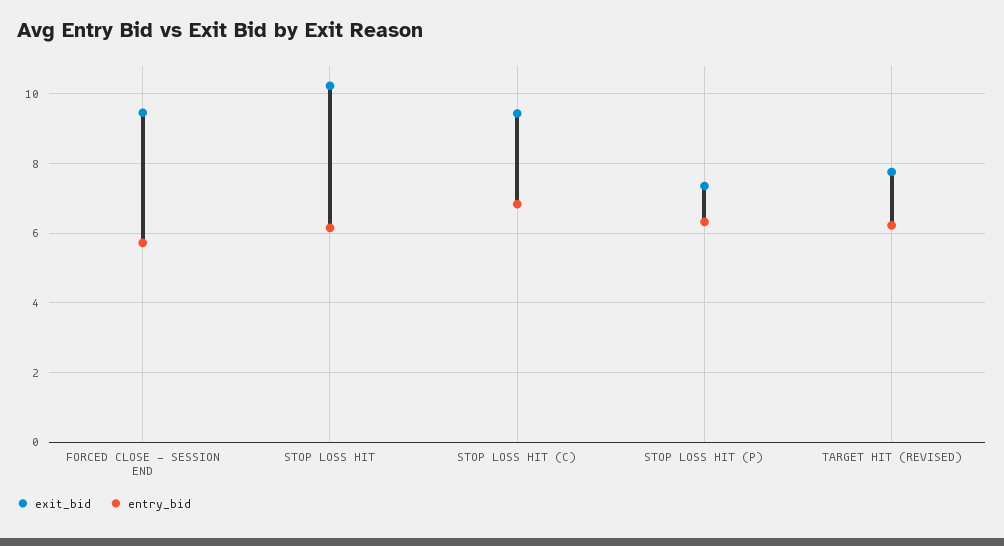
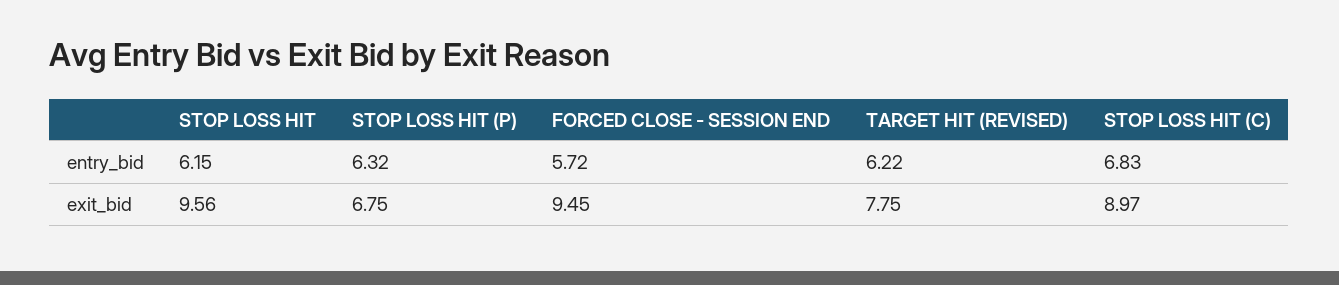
  {
    "exit_bid": {
      "FORCED CLOSE - SESSION END": 9.45,
-     "STOP LOSS HIT": 10.2,
+     "STOP LOSS HIT": 9.56,
-     "STOP LOSS HIT (C)": 9.4,
+     "STOP LOSS HIT (C)": 8.97,
-     "STOP LOSS HIT (P)": 7.4,
+     "STOP LOSS HIT (P)": 6.75,
      "TARGET HIT (REVISED)": 7.75
    },
    "entry_bid": {
      "FORCED CLOSE - SESSION END": 5.72,
      "STOP LOSS HIT": 6.15,
      "STOP LOSS HIT (C)": 6.83,
      "STOP LOSS HIT (P)": 6.32,
      "TARGET HIT (REVISED)": 6.22
    }
  }

